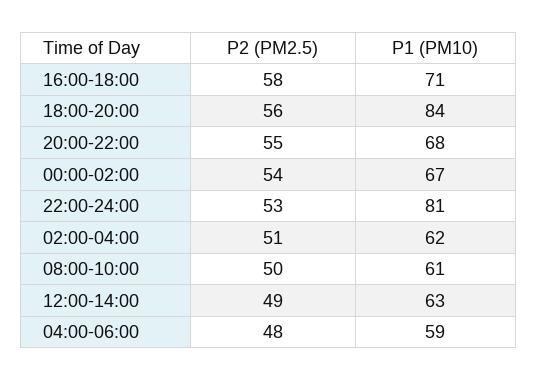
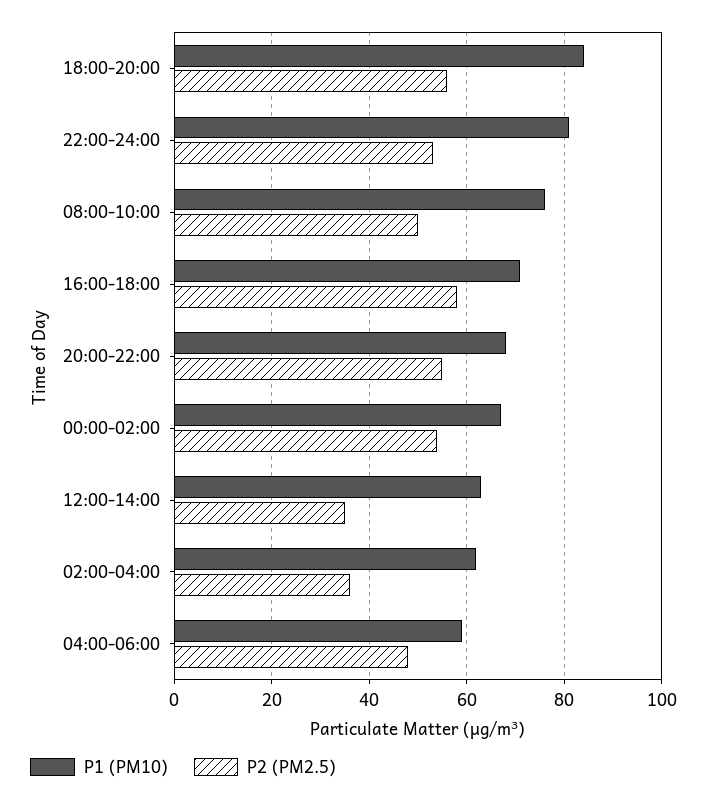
  {
    "P2 (PM2.5)": {
      "16:00-18:00": 58,
      "18:00-20:00": 56,
      "20:00-22:00": 55,
      "00:00-02:00": 54,
      "22:00-24:00": 53,
-     "02:00-04:00": 51,
+     "02:00-04:00": 35,
      "08:00-10:00": 50,
-     "12:00-14:00": 49,
+     "12:00-14:00": 35,
      "04:00-06:00": 48
    },
    "P1 (PM10)": {
      "16:00-18:00": 71,
      "18:00-20:00": 84,
      "20:00-22:00": 68,
      "00:00-02:00": 67,
      "22:00-24:00": 81,
      "02:00-04:00": 62,
-     "08:00-10:00": 61,
+     "08:00-10:00": 75,
      "12:00-14:00": 63,
      "04:00-06:00": 59
    }
  }

